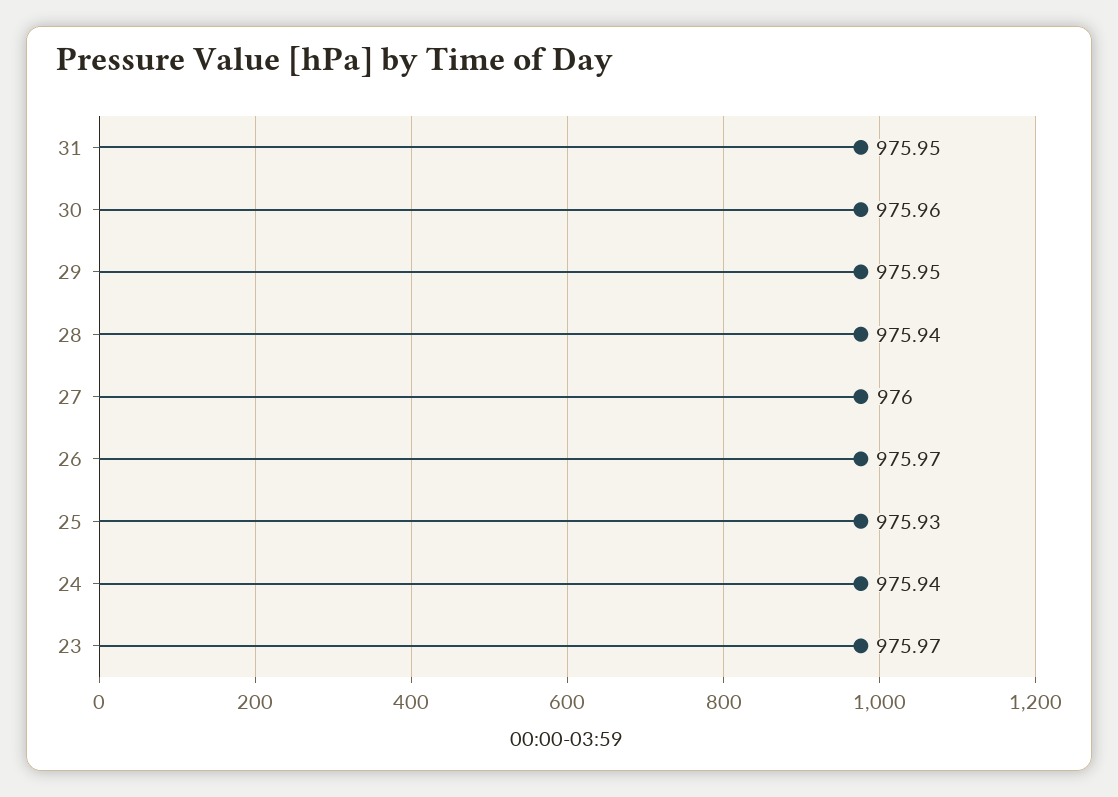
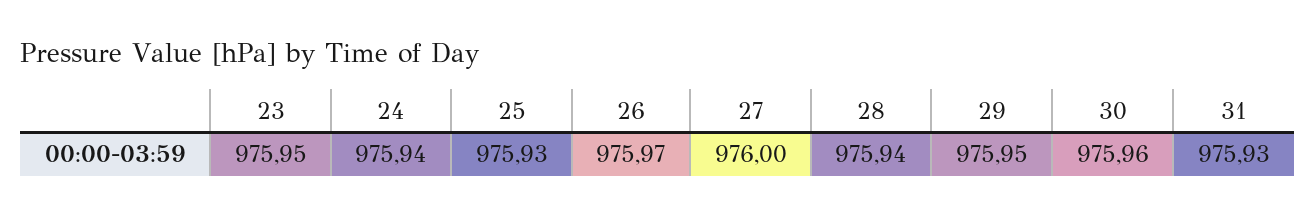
  {
-   "31": 975.95,
+   "31": 975.93,
    "30": 975.96,
    "29": 975.95,
    "28": 975.94,
    "27": 976,
    "26": 975.97,
    "25": 975.93,
    "24": 975.94,
-   "23": 975.97
+   "23": 975.95
  }

